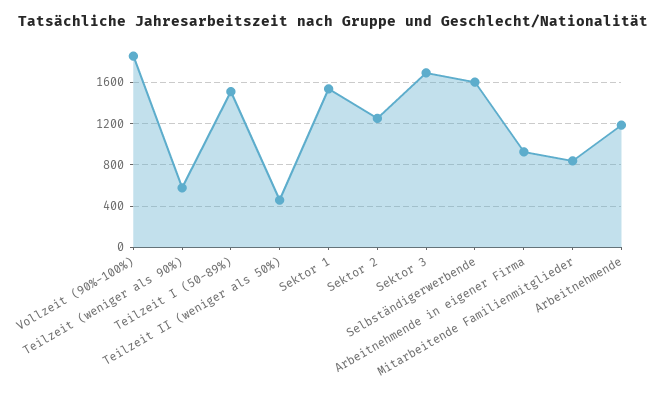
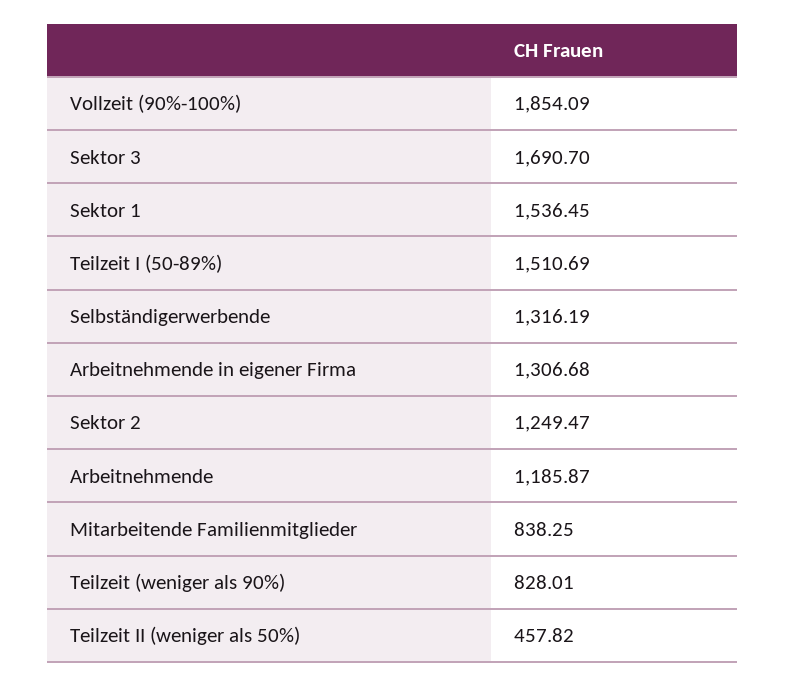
  {
    "Vollzeit (90%-100%)": 1854.09,
-   "Teilzeit (weniger als 90%)": 600,
+   "Teilzeit (weniger als 90%)": 828.01,
    "Teilzeit I (50-89%)": 1510.69,
    "Teilzeit II (weniger als 50%)": 457.82,
    "Sektor 1": 1536.45,
    "Sektor 2": 1249.47,
    "Sektor 3": 1690.7,
-   "Selbständigerwerbende": 1600,
+   "Selbständigerwerbende": 1316.19,
-   "Arbeitnehmende in eigener Firma": 900,
+   "Arbeitnehmende in eigener Firma": 1306.68,
    "Mitarbeitende Familienmitglieder": 838.25,
    "Arbeitnehmende": 1185.87
  }

